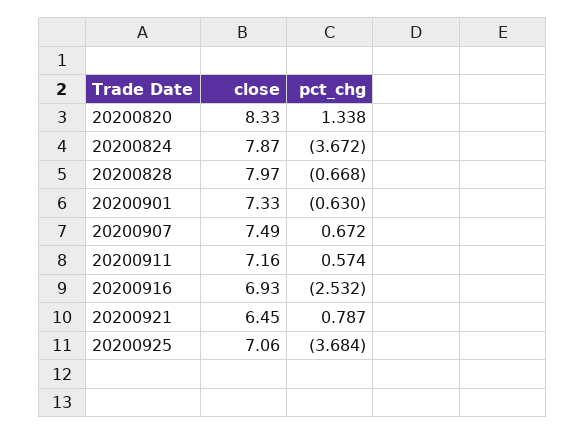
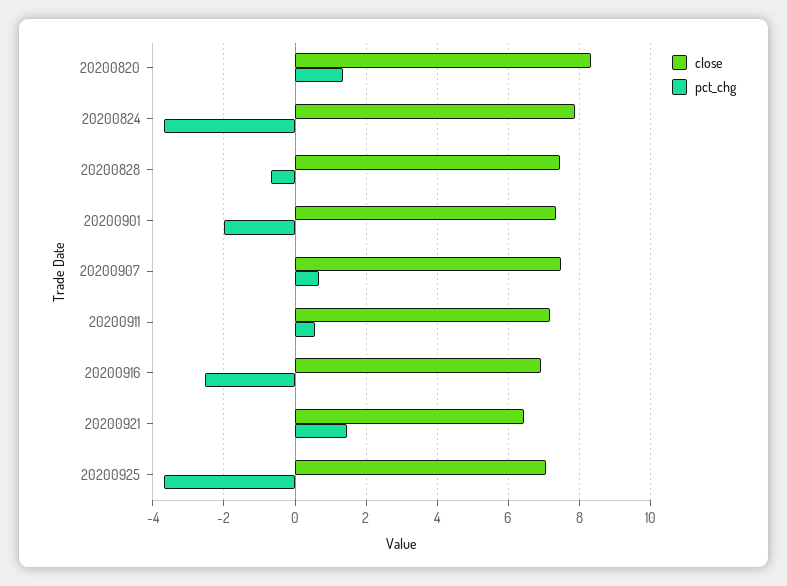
  {
    "close": {
      "20200820": 8.33,
      "20200824": 7.87,
-     "20200828": 7.97,
+     "20200828": 7.4,
      "20200901": 7.33,
      "20200907": 7.49,
      "20200911": 7.16,
      "20200916": 6.93,
      "20200921": 6.45,
      "20200925": 7.06
    },
    "pct_chg": {
      "20200820": 1.338,
      "20200824": -3.672,
      "20200828": -0.668,
-     "20200901": -0.63,
+     "20200901": -2,
      "20200907": 0.672,
      "20200911": 0.574,
      "20200916": -2.532,
-     "20200921": 0.787,
+     "20200921": 1.4,
      "20200925": -3.684
    }
  }

